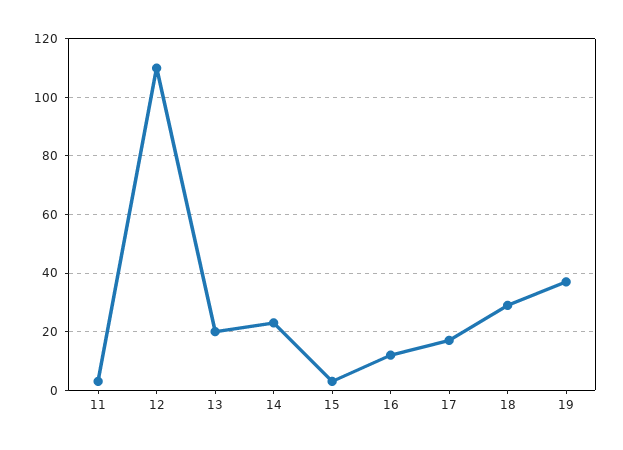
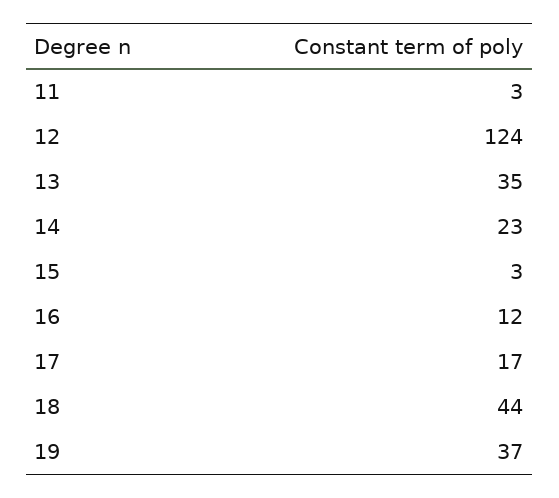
  {
    "11": 3,
-   "12": 110,
+   "12": 124,
-   "13": 20,
+   "13": 35,
    "14": 23,
    "15": 3,
    "16": 12,
    "17": 17,
-   "18": 30,
+   "18": 44,
    "19": 37
  }

